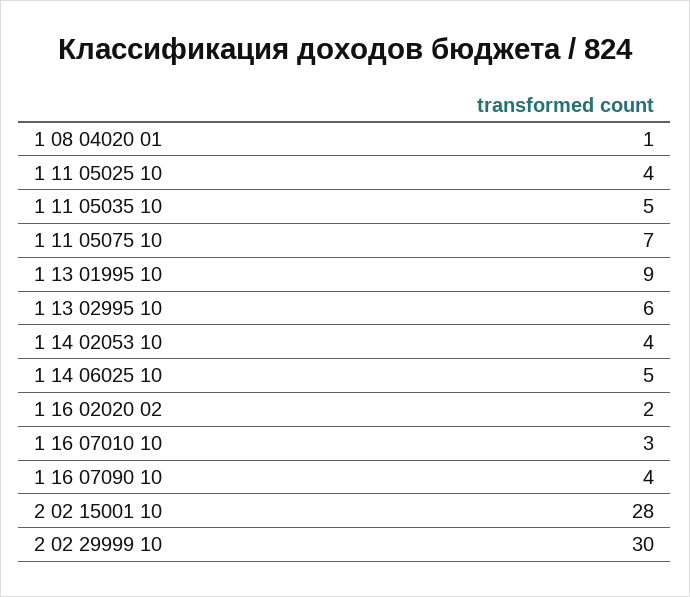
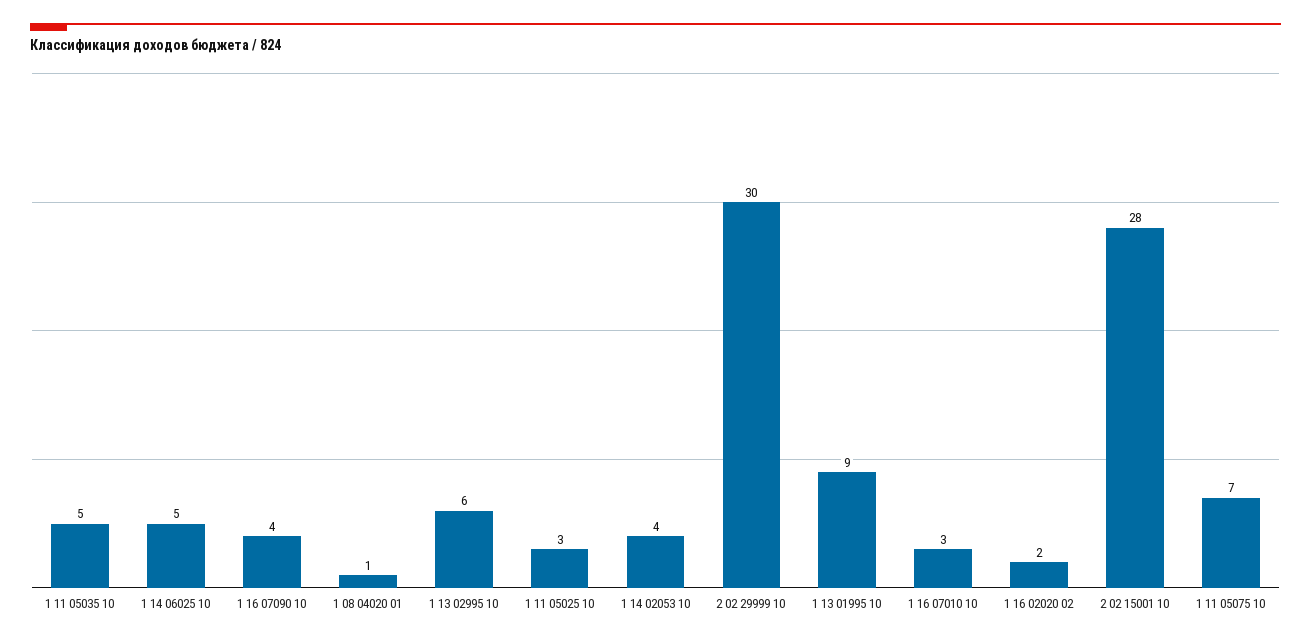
  {
    "1 08 04020 01": 1,
-   "1 11 05025 10": 4,
+   "1 11 05025 10": 3,
    "1 11 05035 10": 5,
    "1 11 05075 10": 7,
    "1 13 01995 10": 9,
    "1 13 02995 10": 6,
    "1 14 02053 10": 4,
    "1 14 06025 10": 5,
    "1 16 02020 02": 2,
    "1 16 07010 10": 3,
    "1 16 07090 10": 4,
    "2 02 15001 10": 28,
    "2 02 29999 10": 30
  }

